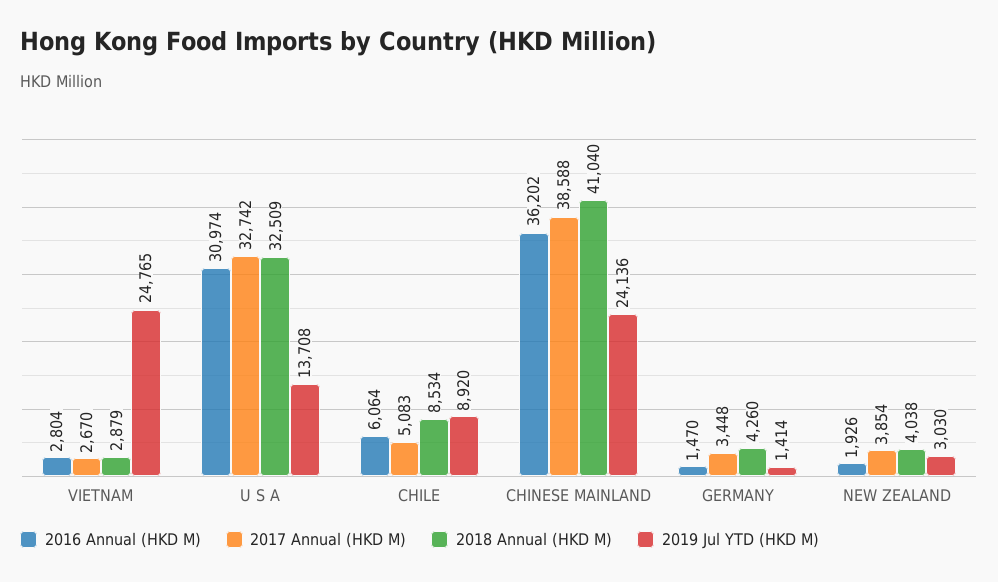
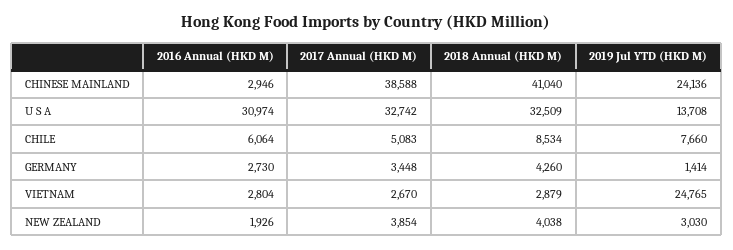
  {
    "2016 Annual (HKD M)": {
      "VIETNAM": 2804,
      "U S A": 30974,
      "CHILE": 6064,
-     "CHINESE MAINLAND": 36202,
+     "CHINESE MAINLAND": 2946,
-     "GERMANY": 1470,
+     "GERMANY": 2730,
      "NEW ZEALAND": 1926
    },
    "2017 Annual (HKD M)": {
      "VIETNAM": 2670,
      "U S A": 32742,
      "CHILE": 5083,
      "CHINESE MAINLAND": 38588,
      "GERMANY": 3448,
      "NEW ZEALAND": 3854
    },
    "2018 Annual (HKD M)": {
      "VIETNAM": 2879,
      "U S A": 32509,
      "CHILE": 8534,
      "CHINESE MAINLAND": 41040,
      "GERMANY": 4260,
      "NEW ZEALAND": 4038
    },
    "2019 Jul YTD (HKD M)": {
      "VIETNAM": 24765,
      "U S A": 13708,
-     "CHILE": 8920,
+     "CHILE": 7660,
      "CHINESE MAINLAND": 24136,
      "GERMANY": 1414,
      "NEW ZEALAND": 3030
    }
  }

